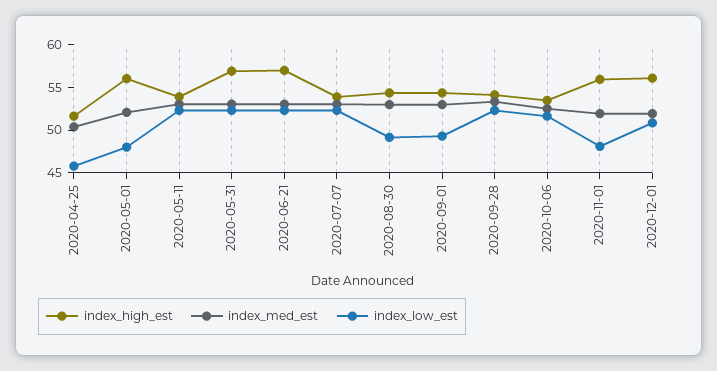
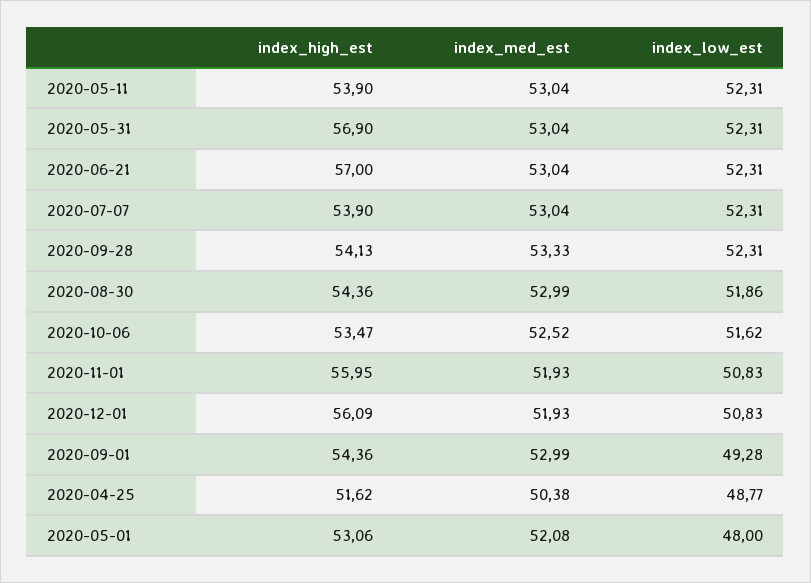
  {
    "index_high_est": {
      "2020-04-25": 51.62,
-     "2020-05-01": 56,
+     "2020-05-01": 53.06,
      "2020-05-11": 53.9,
      "2020-05-31": 56.9,
      "2020-06-21": 57,
      "2020-07-07": 53.9,
      "2020-08-30": 54.36,
      "2020-09-01": 54.36,
      "2020-09-28": 54.13,
      "2020-10-06": 53.47,
      "2020-11-01": 55.95,
      "2020-12-01": 56.09
    },
    "index_med_est": {
      "2020-04-25": 50.38,
      "2020-05-01": 52.08,
      "2020-05-11": 53.04,
      "2020-05-31": 53.04,
      "2020-06-21": 53.04,
      "2020-07-07": 53.04,
      "2020-08-30": 52.99,
      "2020-09-01": 52.99,
      "2020-09-28": 53.33,
      "2020-10-06": 52.52,
      "2020-11-01": 51.93,
      "2020-12-01": 51.93
    },
    "index_low_est": {
-     "2020-04-25": 46,
+     "2020-04-25": 48.77,
      "2020-05-01": 48,
      "2020-05-11": 52.31,
      "2020-05-31": 52.31,
      "2020-06-21": 52.31,
      "2020-07-07": 52.31,
-     "2020-08-30": 49,
+     "2020-08-30": 51.86,
      "2020-09-01": 49.28,
      "2020-09-28": 52.31,
      "2020-10-06": 51.62,
-     "2020-11-01": 48,
+     "2020-11-01": 50.83,
      "2020-12-01": 50.83
    }
  }

